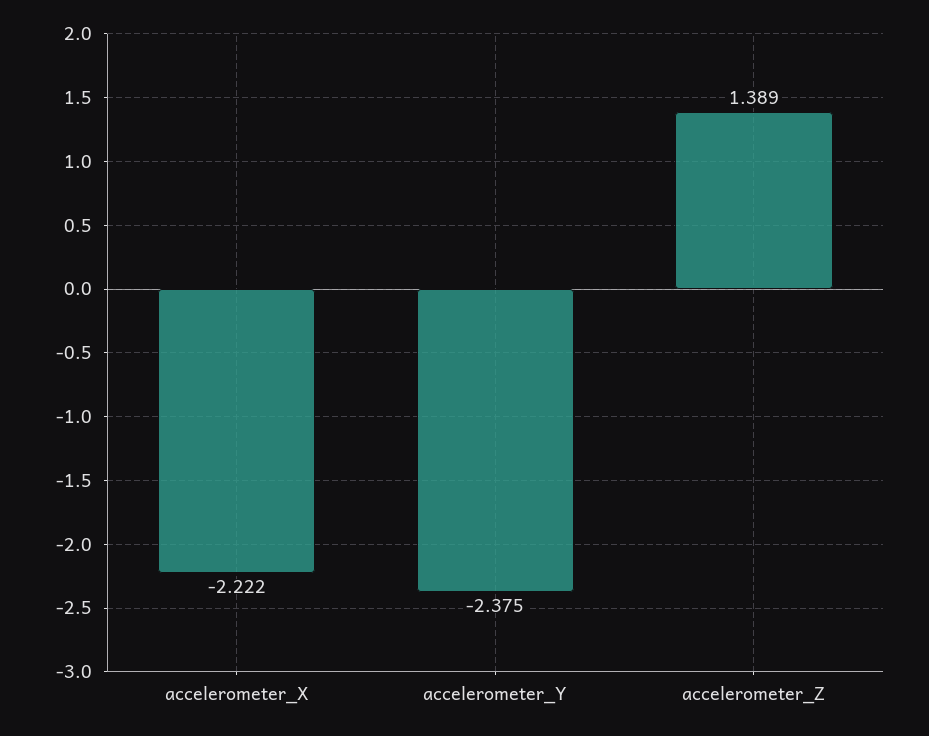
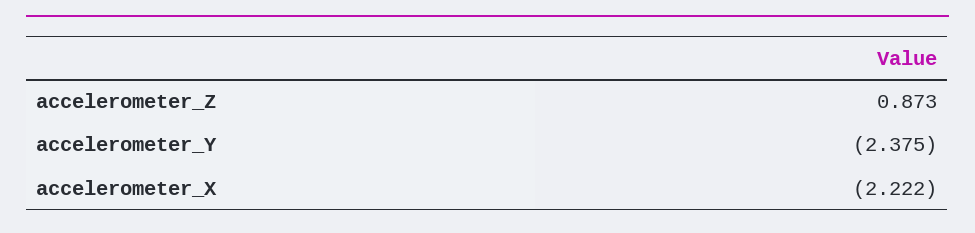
  {
    "accelerometer_X": -2.222,
    "accelerometer_Y": -2.375,
-   "accelerometer_Z": 1.389
+   "accelerometer_Z": 0.873
  }

